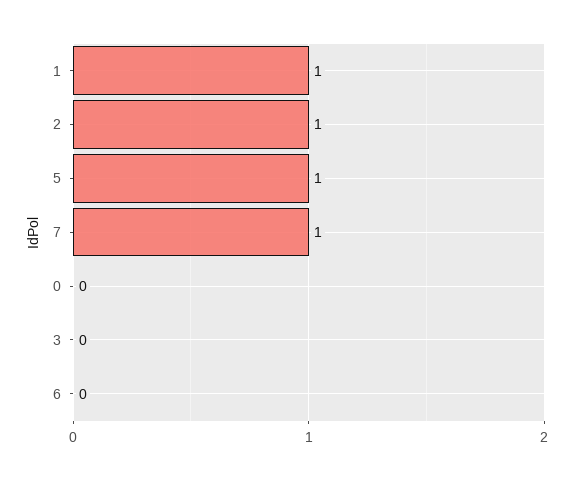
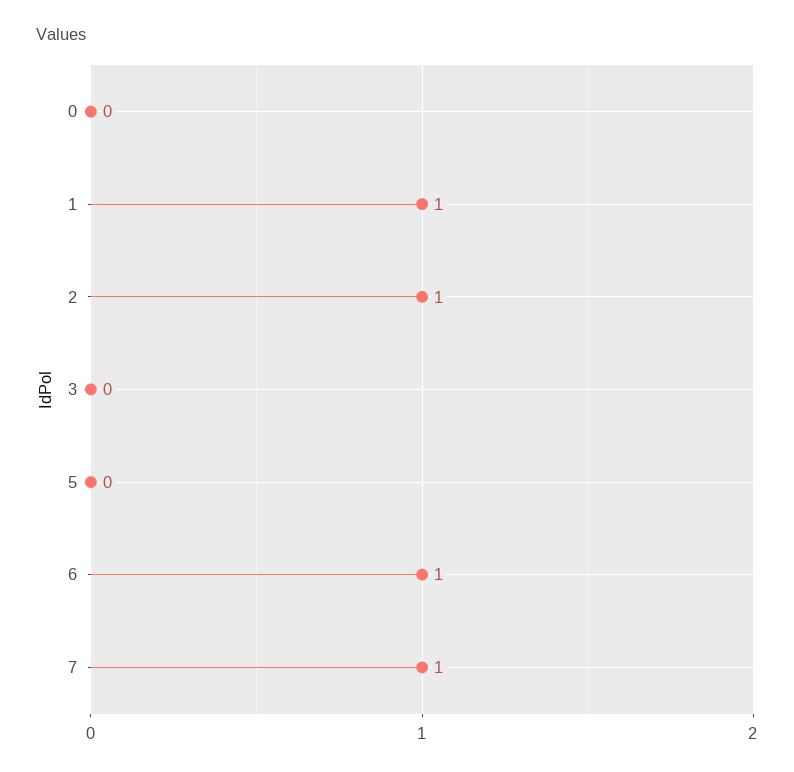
  {
    "1": 1,
    "2": 1,
-   "5": 1,
+   "5": 0,
    "7": 1,
    "0": 0,
    "3": 0,
-   "6": 0
+   "6": 1
  }

